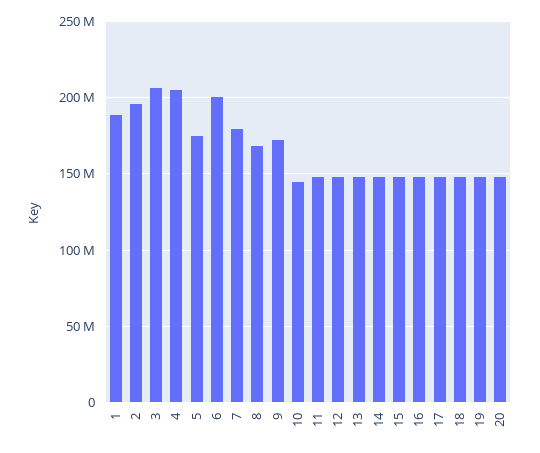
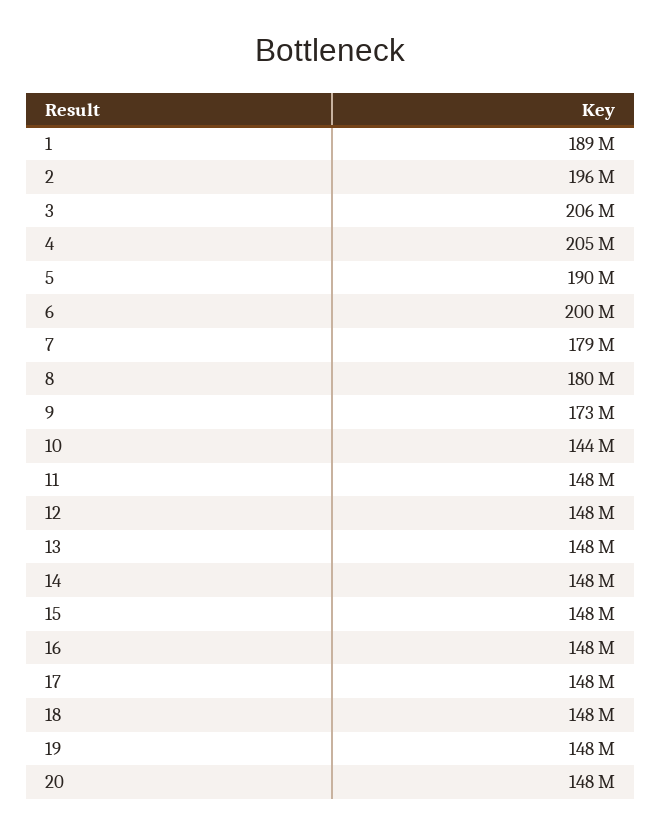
  {
    "1": 189000000,
    "2": 196000000,
    "3": 206000000,
    "4": 205000000,
-   "5": 175000000,
+   "5": 190000000,
    "6": 200000000,
    "7": 179000000,
-   "8": 170000000,
+   "8": 180000000,
    "9": 173000000,
    "10": 144000000,
    "11": 148000000,
    "12": 148000000,
    "13": 148000000,
    "14": 148000000,
    "15": 148000000,
    "16": 148000000,
    "17": 148000000,
    "18": 148000000,
    "19": 148000000,
    "20": 148000000
  }

